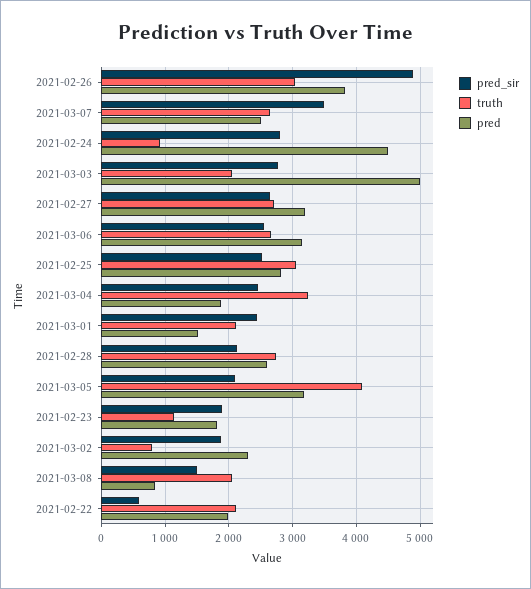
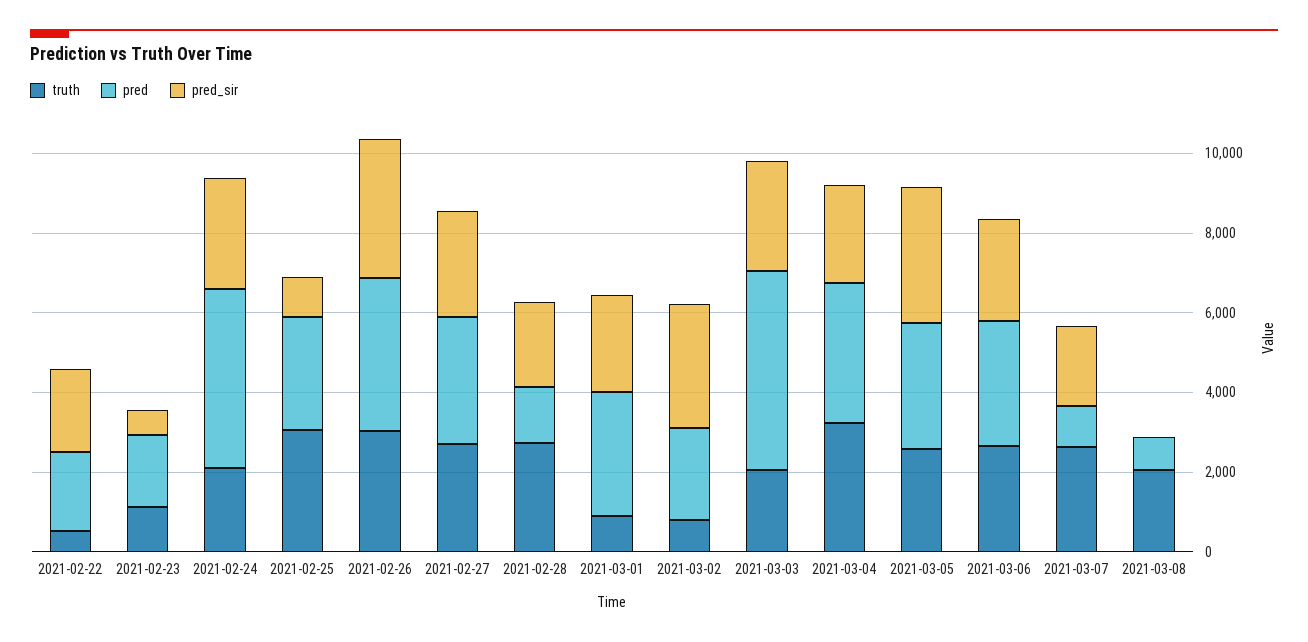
  {
    "pred_sir": {
-     "2021-02-26": 4900,
+     "2021-02-26": 3500,
-     "2021-03-07": 3500,
+     "2021-03-07": 2000,
      "2021-02-24": 2800,
      "2021-03-03": 2800,
      "2021-02-27": 2700,
      "2021-03-06": 2500,
-     "2021-02-25": 2500,
+     "2021-02-25": 1000,
      "2021-03-04": 2500,
      "2021-03-01": 2400,
      "2021-02-28": 2100,
-     "2021-03-05": 2100,
+     "2021-03-05": 3500,
-     "2021-02-23": 1900,
+     "2021-02-23": 500,
-     "2021-03-02": 1900,
+     "2021-03-02": 3000,
-     "2021-03-08": 1500,
+     "2021-03-08": 0,
-     "2021-02-22": 600
+     "2021-02-22": 2000
    },
    "truth": {
      "2021-02-26": 3000,
      "2021-03-07": 2600,
-     "2021-02-24": 900,
+     "2021-02-24": 2000,
      "2021-03-03": 2000,
      "2021-02-27": 2700,
      "2021-03-06": 2700,
      "2021-02-25": 3100,
      "2021-03-04": 3200,
-     "2021-03-01": 2100,
+     "2021-03-01": 1000,
      "2021-02-28": 2700,
-     "2021-03-05": 4100,
+     "2021-03-05": 2500,
      "2021-02-23": 1100,
      "2021-03-02": 800,
      "2021-03-08": 2100,
-     "2021-02-22": 2100
+     "2021-02-22": 500
    },
    "pred": {
      "2021-02-26": 3800,
-     "2021-03-07": 2500,
+     "2021-03-07": 1000,
      "2021-02-24": 4500,
      "2021-03-03": 5000,
      "2021-02-27": 3200,
      "2021-03-06": 3100,
      "2021-02-25": 2800,
-     "2021-03-04": 1900,
+     "2021-03-04": 3500,
-     "2021-03-01": 1500,
+     "2021-03-01": 3000,
-     "2021-02-28": 2600,
+     "2021-02-28": 1500,
      "2021-03-05": 3200,
      "2021-02-23": 1800,
      "2021-03-02": 2300,
      "2021-03-08": 800,
      "2021-02-22": 2000
    }
  }

